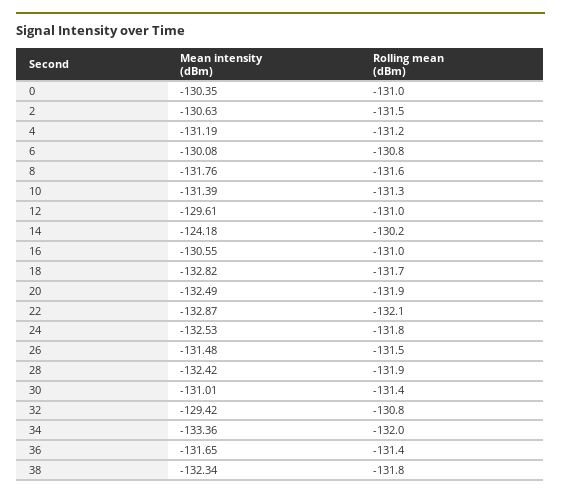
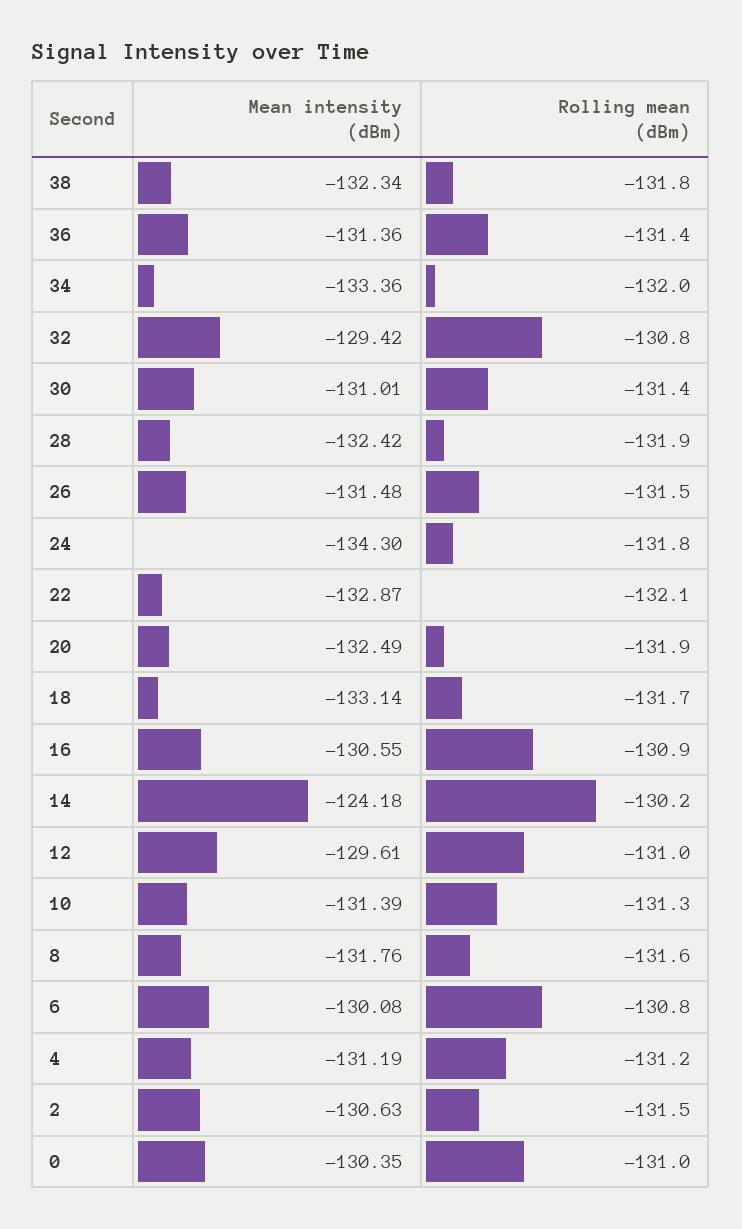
  {
    "Mean intensity (dBm)": {
      "0": -130.35,
      "2": -130.63,
      "4": -131.19,
      "6": -130.08,
      "8": -131.76,
      "10": -131.39,
      "12": -129.61,
      "14": -124.18,
      "16": -130.55,
-     "18": -132.82,
+     "18": -133.14,
      "20": -132.49,
      "22": -132.87,
-     "24": -132.53,
+     "24": -134.3,
      "26": -131.48,
      "28": -132.42,
      "30": -131.01,
      "32": -129.42,
      "34": -133.36,
-     "36": -131.65,
+     "36": -131.36,
      "38": -132.34
    },
    "Rolling mean (dBm)": {
      "0": -131,
      "2": -131.5,
      "4": -131.2,
      "6": -130.8,
      "8": -131.6,
      "10": -131.3,
      "12": -131,
      "14": -130.2,
-     "16": -131,
+     "16": -130.9,
      "18": -131.7,
      "20": -131.9,
      "22": -132.1,
      "24": -131.8,
      "26": -131.5,
      "28": -131.9,
      "30": -131.4,
      "32": -130.8,
      "34": -132,
      "36": -131.4,
      "38": -131.8
    }
  }

